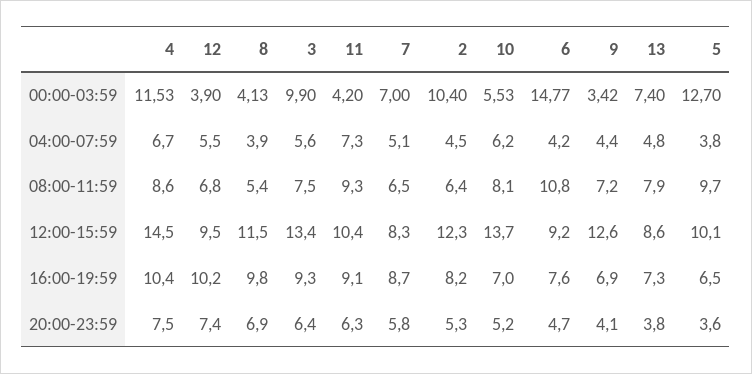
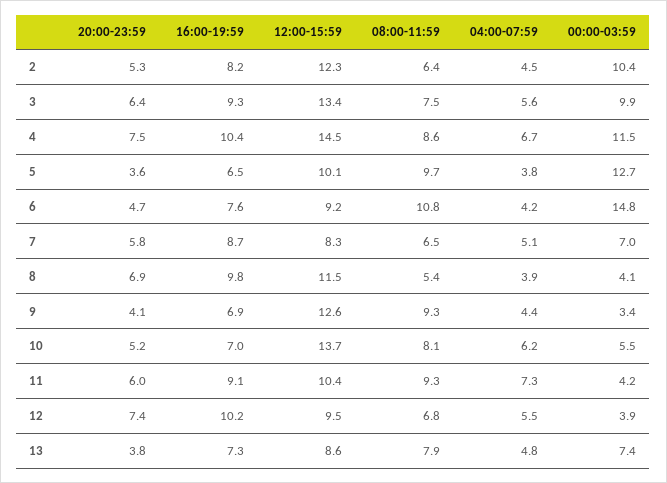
  {
    "4": {
      "00:00-03:59": 11.53,
      "04:00-07:59": 6.7,
      "08:00-11:59": 8.6,
      "12:00-15:59": 14.5,
      "16:00-19:59": 10.4,
      "20:00-23:59": 7.5
    },
    "12": {
      "00:00-03:59": 3.9,
      "04:00-07:59": 5.5,
      "08:00-11:59": 6.8,
      "12:00-15:59": 9.5,
      "16:00-19:59": 10.2,
      "20:00-23:59": 7.4
    },
    "8": {
      "00:00-03:59": 4.13,
      "04:00-07:59": 3.9,
      "08:00-11:59": 5.4,
      "12:00-15:59": 11.5,
      "16:00-19:59": 9.8,
      "20:00-23:59": 6.9
    },
    "3": {
      "00:00-03:59": 9.9,
      "04:00-07:59": 5.6,
      "08:00-11:59": 7.5,
      "12:00-15:59": 13.4,
      "16:00-19:59": 9.3,
      "20:00-23:59": 6.4
    },
    "11": {
      "00:00-03:59": 4.2,
      "04:00-07:59": 7.3,
      "08:00-11:59": 9.3,
      "12:00-15:59": 10.4,
      "16:00-19:59": 9.1,
-     "20:00-23:59": 6.3
+     "20:00-23:59": 6
    },
    "7": {
      "00:00-03:59": 7,
      "04:00-07:59": 5.1,
      "08:00-11:59": 6.5,
      "12:00-15:59": 8.3,
      "16:00-19:59": 8.7,
      "20:00-23:59": 5.8
    },
    "2": {
      "00:00-03:59": 10.4,
      "04:00-07:59": 4.5,
      "08:00-11:59": 6.4,
      "12:00-15:59": 12.3,
      "16:00-19:59": 8.2,
      "20:00-23:59": 5.3
    },
    "10": {
      "00:00-03:59": 5.53,
      "04:00-07:59": 6.2,
      "08:00-11:59": 8.1,
      "12:00-15:59": 13.7,
      "16:00-19:59": 7,
      "20:00-23:59": 5.2
    },
    "6": {
      "00:00-03:59": 14.77,
      "04:00-07:59": 4.2,
      "08:00-11:59": 10.8,
      "12:00-15:59": 9.2,
      "16:00-19:59": 7.6,
      "20:00-23:59": 4.7
    },
    "9": {
      "00:00-03:59": 3.42,
      "04:00-07:59": 4.4,
-     "08:00-11:59": 7.2,
+     "08:00-11:59": 9.3,
      "12:00-15:59": 12.6,
      "16:00-19:59": 6.9,
      "20:00-23:59": 4.1
    },
    "13": {
      "00:00-03:59": 7.4,
      "04:00-07:59": 4.8,
      "08:00-11:59": 7.9,
      "12:00-15:59": 8.6,
      "16:00-19:59": 7.3,
      "20:00-23:59": 3.8
    },
    "5": {
      "00:00-03:59": 12.7,
      "04:00-07:59": 3.8,
      "08:00-11:59": 9.7,
      "12:00-15:59": 10.1,
      "16:00-19:59": 6.5,
      "20:00-23:59": 3.6
    }
  }

